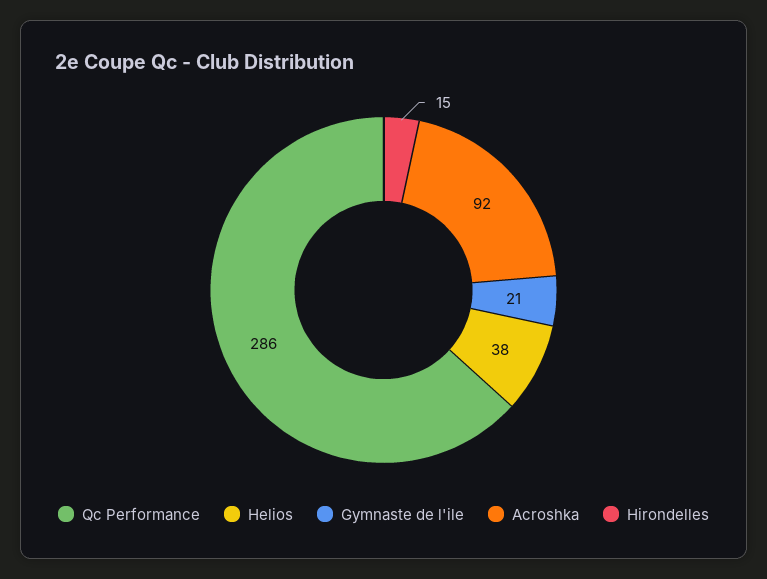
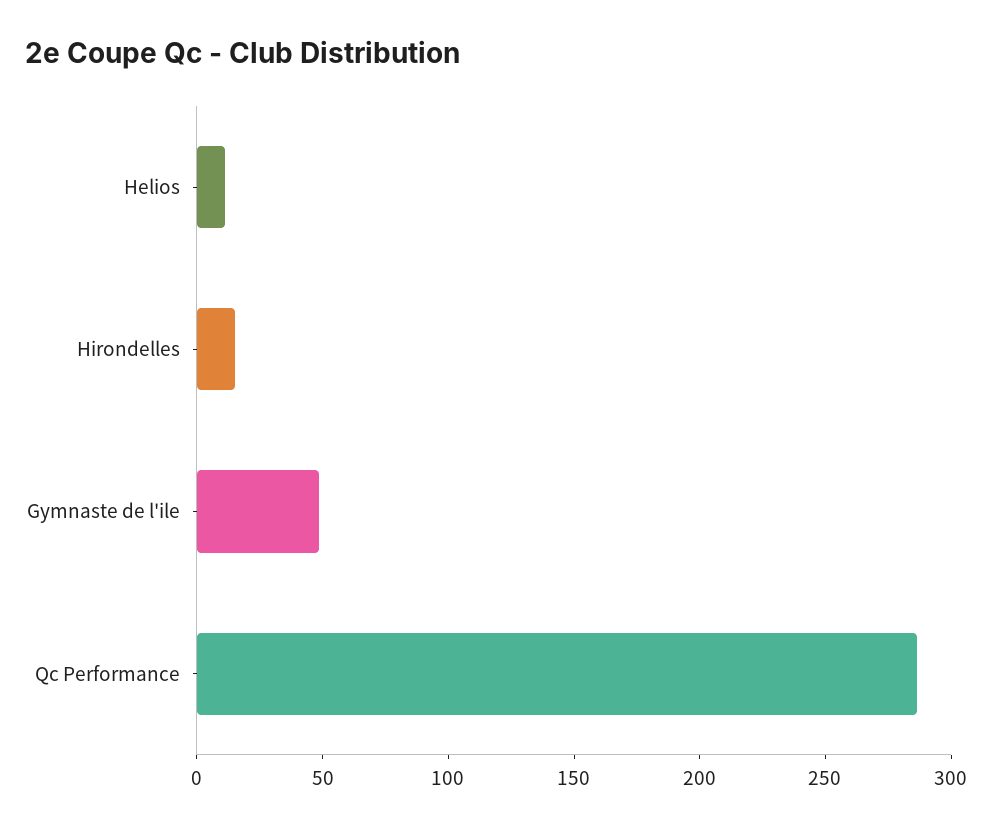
  {
    "Qc Performance": 286,
-   "Helios": 38,
+   "Helios": 10,
-   "Gymnaste de l'ile": 21,
+   "Gymnaste de l'ile": 50,
-   "Acroshka": 92,
    "Hirondelles": 15
  }

